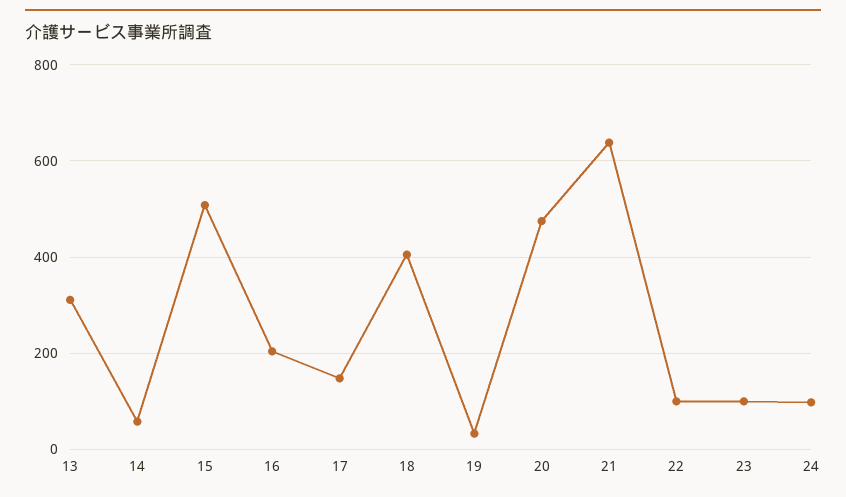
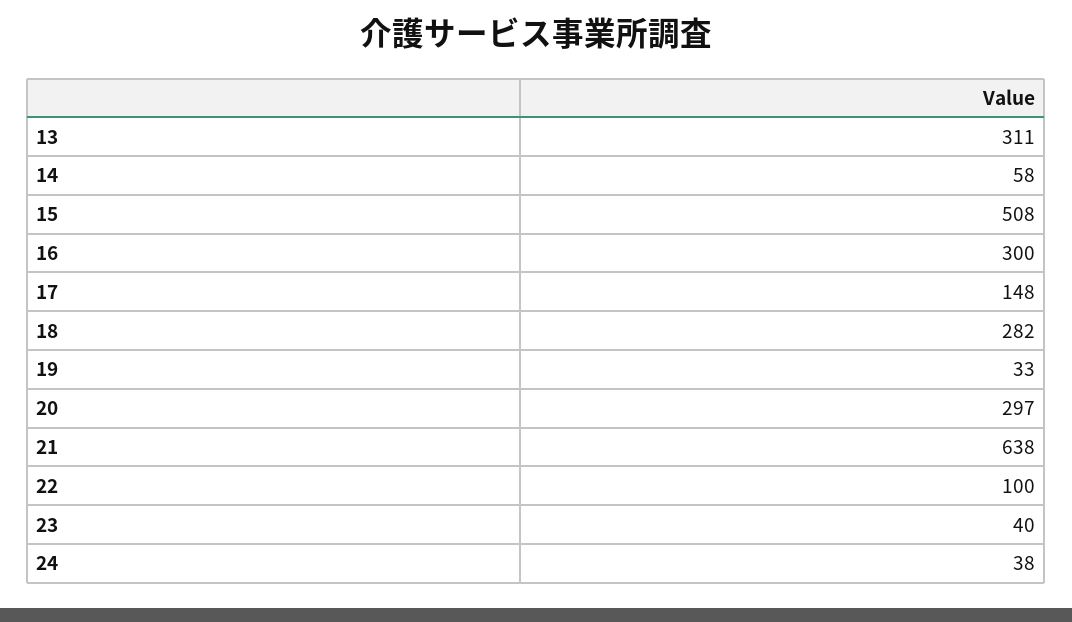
  {
    "13": 311,
    "14": 58,
    "15": 508,
-   "16": 200,
+   "16": 300,
    "17": 148,
-   "18": 400,
+   "18": 282,
    "19": 33,
-   "20": 480,
+   "20": 297,
    "21": 638,
    "22": 100,
-   "23": 100,
+   "23": 40,
-   "24": 100
+   "24": 38
  }

